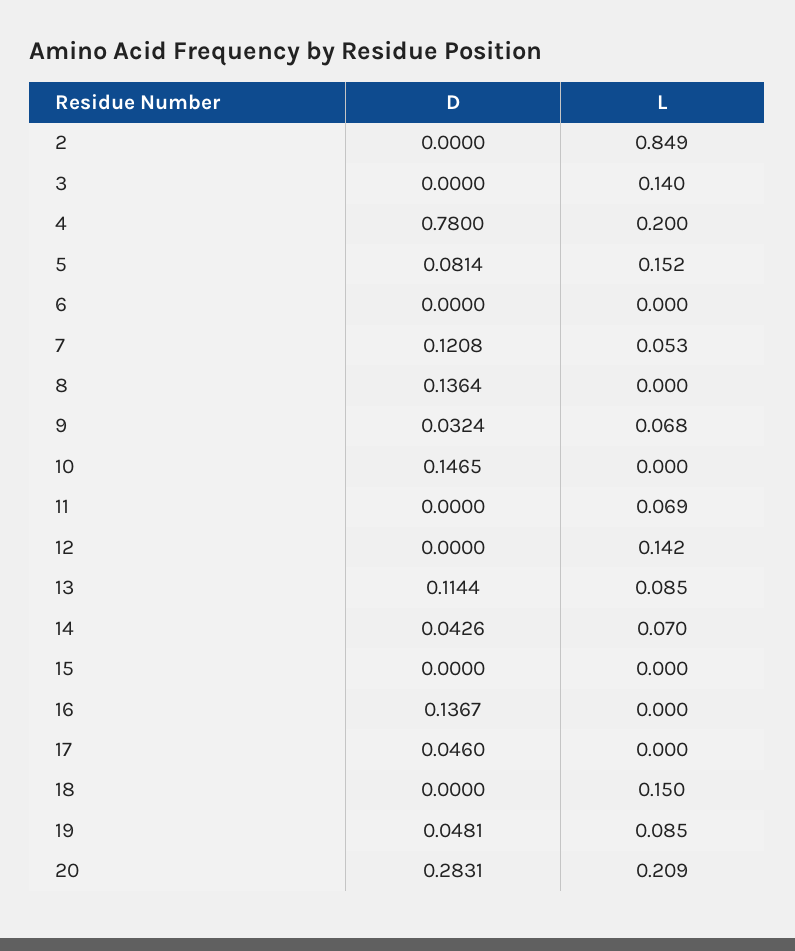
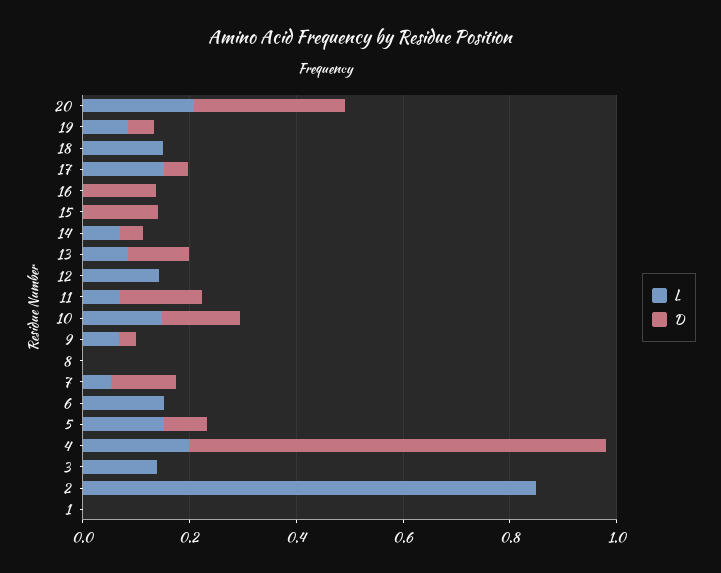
  {
    "D": {
      "2": 0,
      "3": 0,
      "4": 0.78,
      "5": 0.0814,
      "6": 0,
      "7": 0.1208,
-     "8": 0.1364,
+     "8": 0,
      "9": 0.0324,
      "10": 0.1465,
-     "11": 0,
+     "11": 0.15,
      "12": 0,
      "13": 0.1144,
      "14": 0.0426,
-     "15": 0,
+     "15": 0.15,
      "16": 0.1367,
      "17": 0.046,
      "18": 0,
      "19": 0.0481,
-     "20": 0.2831
+     "20": 0.2831,
+     "1": 0
    },
    "L": {
      "2": 0.849,
      "3": 0.14,
      "4": 0.2,
      "5": 0.152,
-     "6": 0,
+     "6": 0.15,
      "7": 0.053,
      "8": 0,
      "9": 0.068,
-     "10": 0,
+     "10": 0.15,
      "11": 0.069,
      "12": 0.142,
      "13": 0.085,
      "14": 0.07,
      "15": 0,
      "16": 0,
-     "17": 0,
+     "17": 0.15,
      "18": 0.15,
      "19": 0.085,
-     "20": 0.209
+     "20": 0.209,
+     "1": 0
    }
  }

